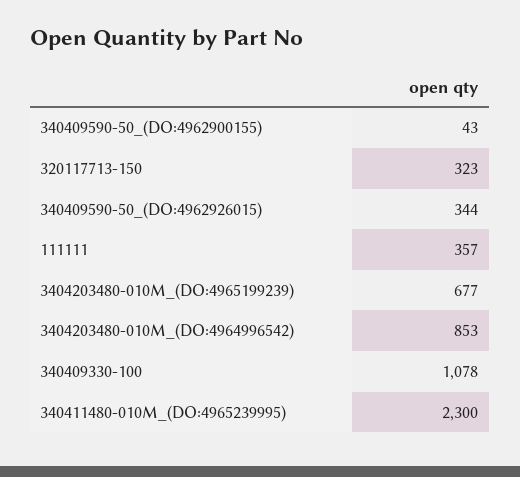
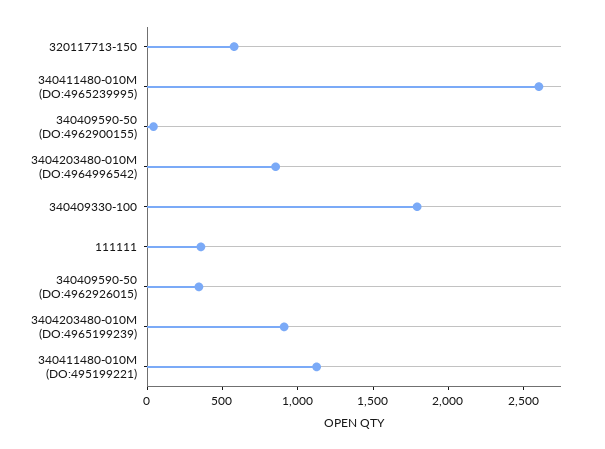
  {
    "340409590-50_(DO:4962900155)": 43,
-   "320117713-150": 323,
+   "320117713-150": 600,
    "340409590-50_(DO:4962926015)": 344,
    "111111": 357,
-   "3404203480-010M_(DO:4965199239)": 677,
+   "3404203480-010M_(DO:4965199239)": 900,
    "3404203480-010M_(DO:4964996542)": 853,
-   "340409330-100": 1078,
+   "340409330-100": 1800,
-   "340411480-010M_(DO:4965239995)": 2300
+   "340411480-010M_(DO:4965239995)": 2600,
+   "340411480-010M (DO:495199221)": 1100
  }

